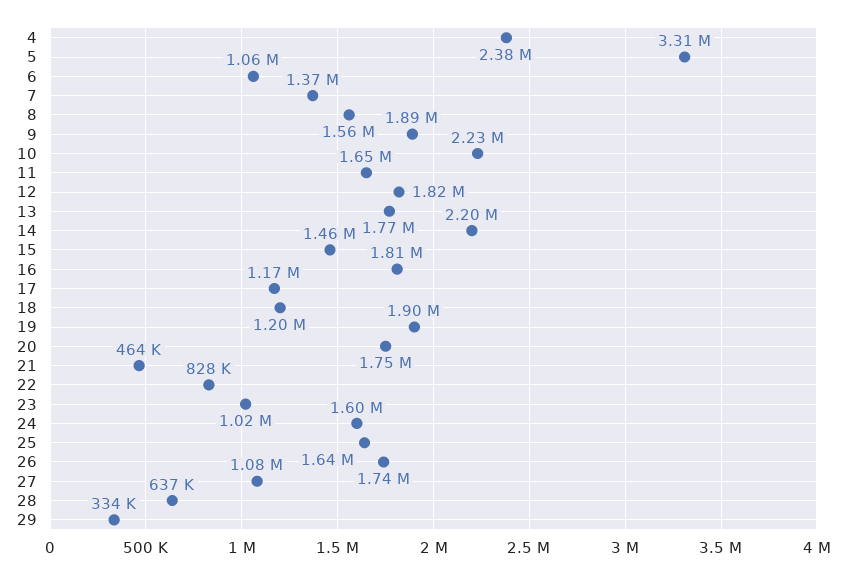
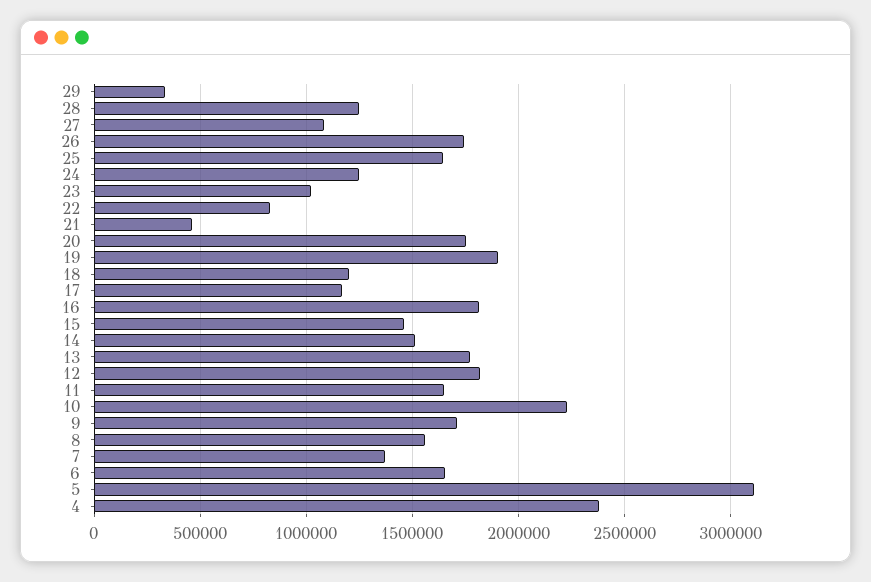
  {
    "4": 2380000,
-   "5": 3310000,
+   "5": 3100000,
-   "6": 1060000,
+   "6": 1650000,
    "7": 1370000,
    "8": 1560000,
-   "9": 1890000,
+   "9": 1700000,
    "10": 2230000,
    "11": 1650000,
    "12": 1820000,
    "13": 1770000,
-   "14": 2200000,
+   "14": 1500000,
    "15": 1460000,
    "16": 1810000,
    "17": 1170000,
    "18": 1200000,
    "19": 1900000,
    "20": 1750000,
    "21": 464000,
    "22": 828000,
    "23": 1020000,
-   "24": 1600000,
+   "24": 1250000,
    "25": 1640000,
    "26": 1740000,
    "27": 1080000,
-   "28": 637000,
+   "28": 1250000,
    "29": 334000
  }

